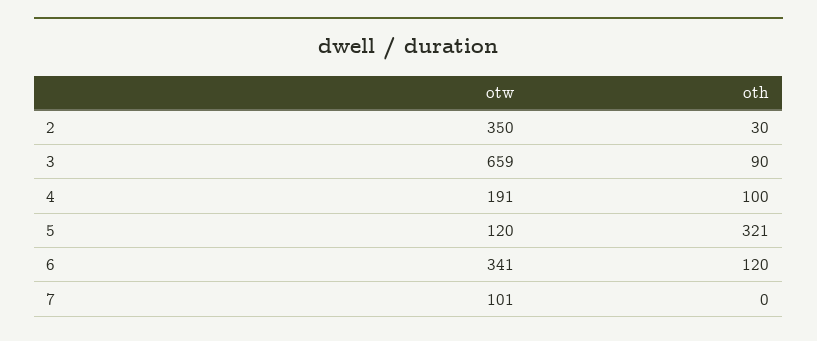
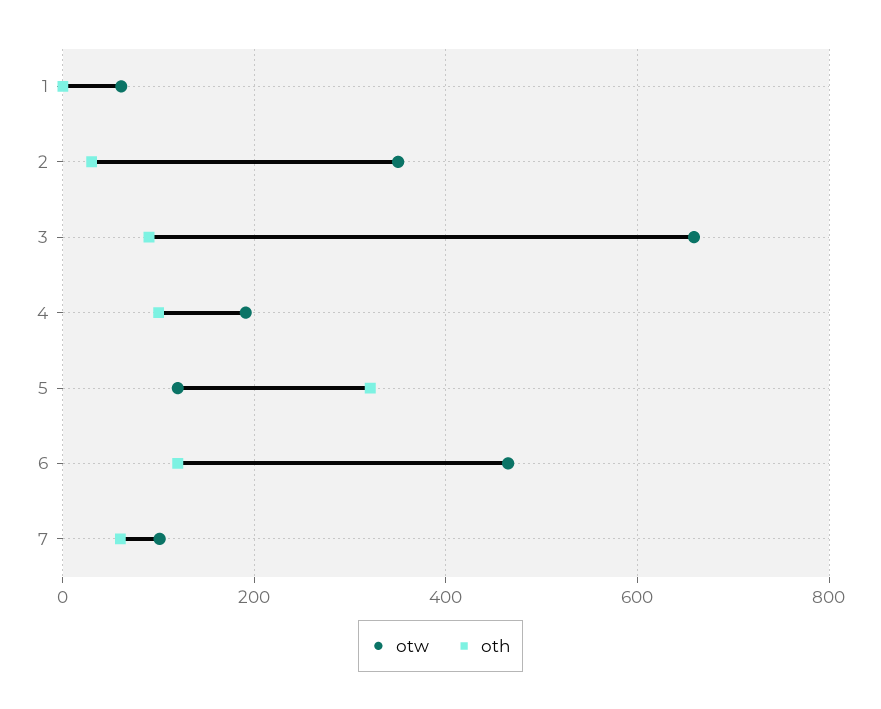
  {
    "otw": {
      "2": 350,
      "3": 659,
      "4": 191,
      "5": 120,
-     "6": 341,
+     "6": 460,
-     "7": 101
+     "7": 101,
+     "1": 60
    },
    "oth": {
      "2": 30,
      "3": 90,
      "4": 100,
      "5": 321,
      "6": 120,
-     "7": 0
+     "7": 60,
+     "1": 0
    }
  }

